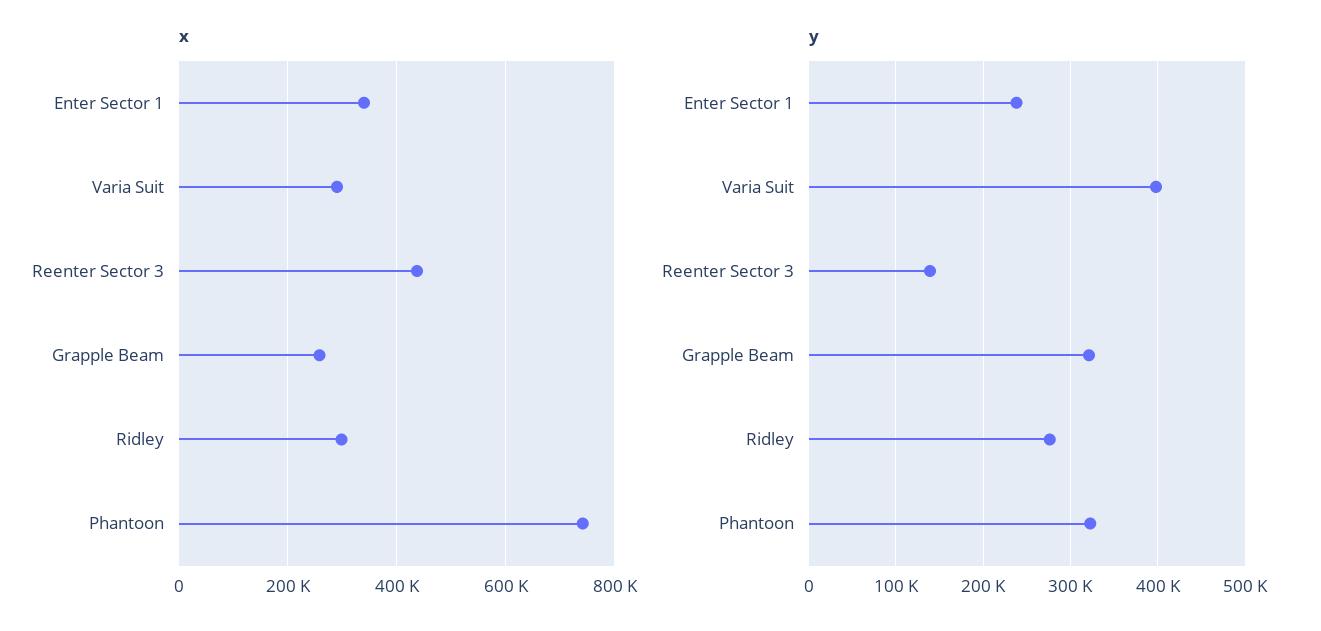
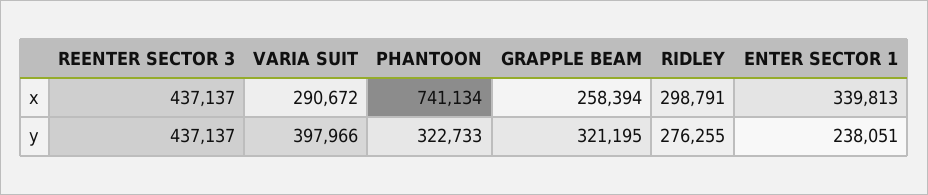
  {
    "x": {
      "Enter Sector 1": 339813,
      "Varia Suit": 290672,
      "Reenter Sector 3": 437137,
      "Grapple Beam": 258394,
      "Ridley": 298791,
      "Phantoon": 741134
    },
    "y": {
      "Enter Sector 1": 238051,
      "Varia Suit": 397966,
-     "Reenter Sector 3": 140000,
+     "Reenter Sector 3": 437137,
      "Grapple Beam": 321195,
      "Ridley": 276255,
      "Phantoon": 322733
    }
  }

